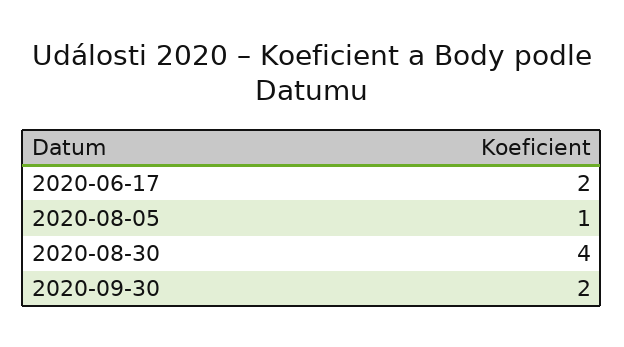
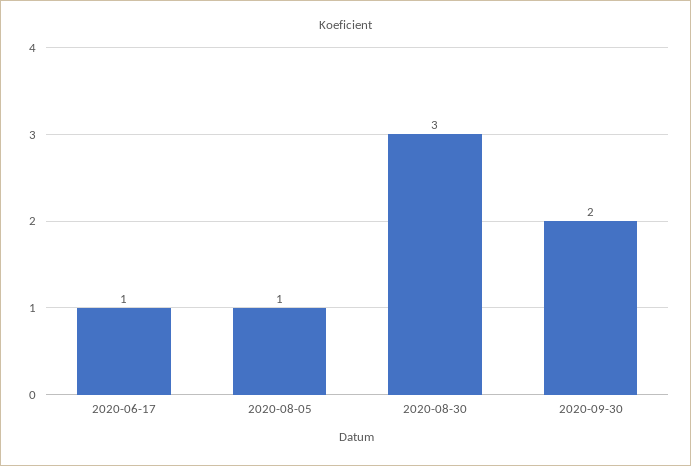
  {
-   "2020-06-17": 2,
+   "2020-06-17": 1,
    "2020-08-05": 1,
-   "2020-08-30": 4,
+   "2020-08-30": 3,
    "2020-09-30": 2
  }

